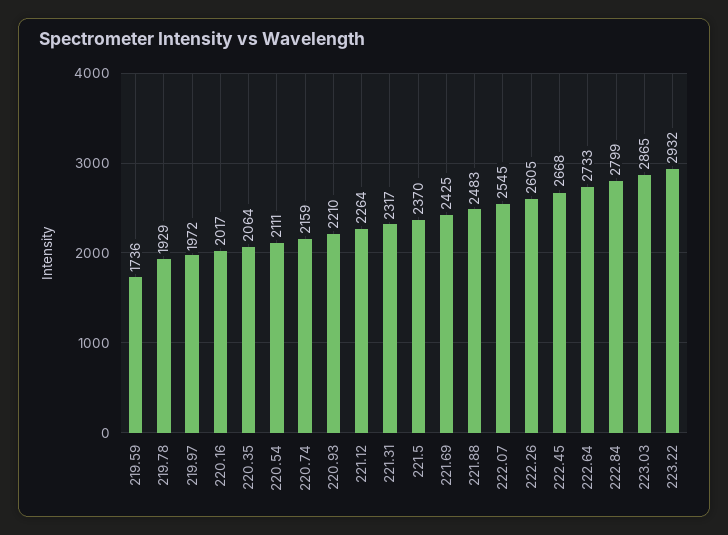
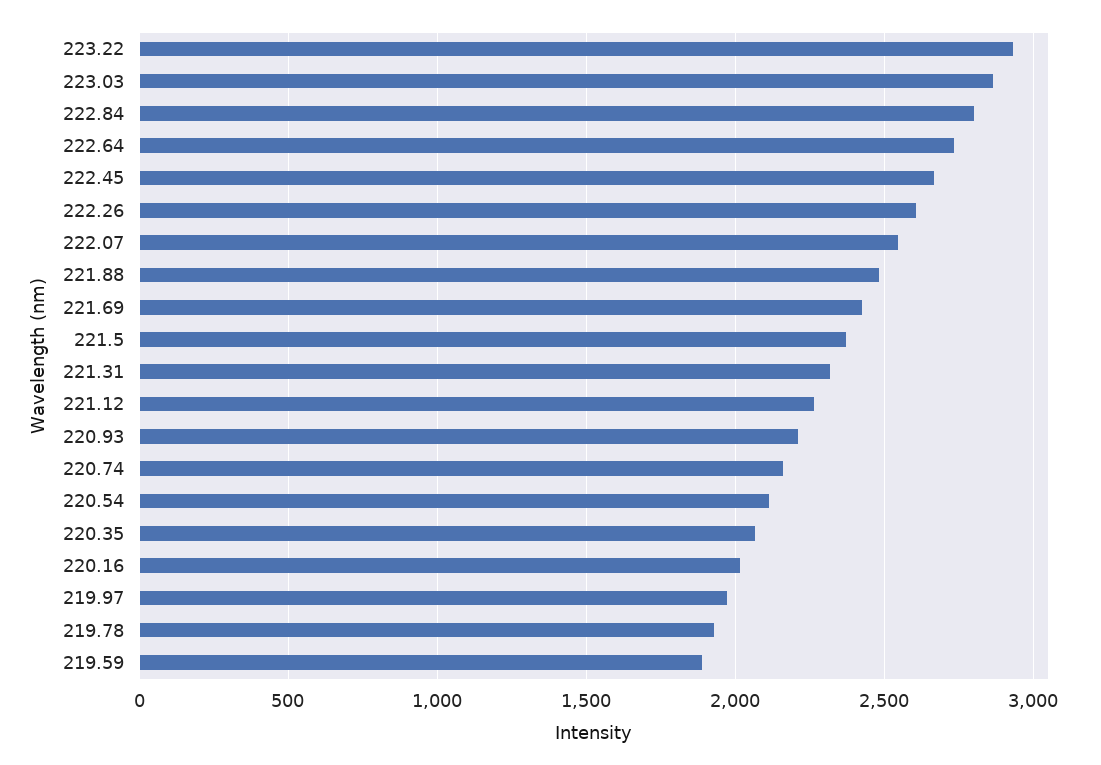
  {
-   "219.59": 1736,
+   "219.59": 1900,
    "219.78": 1929,
    "219.97": 1972,
    "220.16": 2017,
    "220.35": 2064,
    "220.54": 2111,
    "220.74": 2159,
    "220.93": 2210,
    "221.12": 2264,
    "221.31": 2317,
    "221.5": 2370,
    "221.69": 2425,
    "221.88": 2483,
    "222.07": 2545,
    "222.26": 2605,
    "222.45": 2668,
    "222.64": 2733,
    "222.84": 2799,
    "223.03": 2865,
    "223.22": 2932
  }

